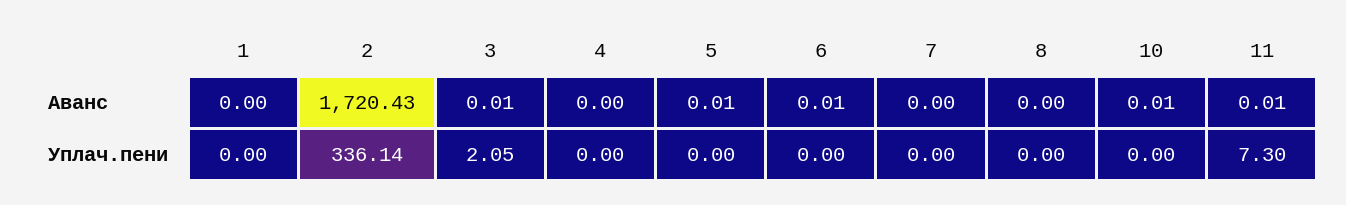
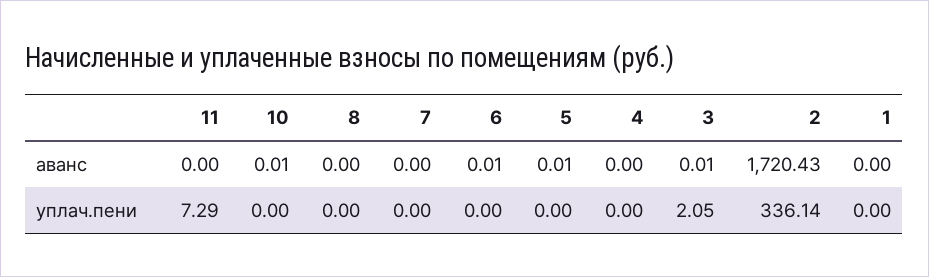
  {
    "1": {
      "Аванс": 0,
      "Уплач.пени": 0
    },
    "2": {
      "Аванс": 1720.43,
      "Уплач.пени": 336.14
    },
    "3": {
      "Аванс": 0.01,
      "Уплач.пени": 2.05
    },
    "4": {
      "Аванс": 0,
      "Уплач.пени": 0
    },
    "5": {
      "Аванс": 0.01,
      "Уплач.пени": 0
    },
    "6": {
      "Аванс": 0.01,
      "Уплач.пени": 0
    },
    "7": {
      "Аванс": 0,
      "Уплач.пени": 0
    },
    "8": {
      "Аванс": 0,
      "Уплач.пени": 0
    },
    "10": {
      "Аванс": 0.01,
      "Уплач.пени": 0
    },
    "11": {
-     "Аванс": 0.01,
+     "Аванс": 0,
-     "Уплач.пени": 7.3
+     "Уплач.пени": 7.29
    }
  }

